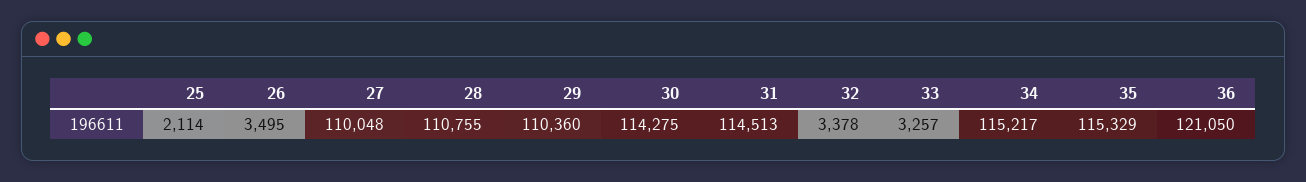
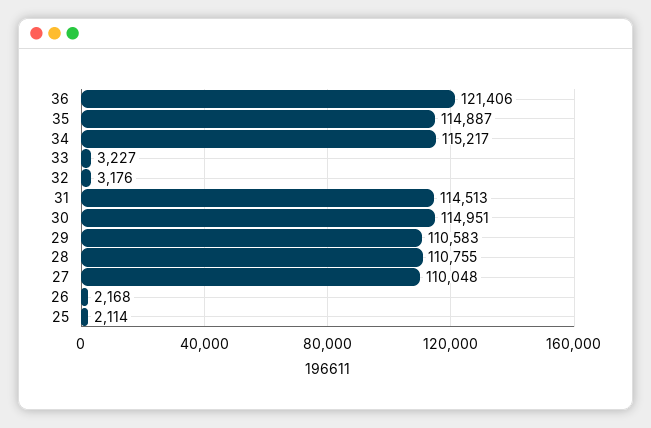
  {
    "25": 2114,
-   "26": 3495,
+   "26": 2168,
    "27": 110048,
    "28": 110755,
-   "29": 110360,
+   "29": 110583,
-   "30": 114275,
+   "30": 114951,
    "31": 114513,
-   "32": 3378,
+   "32": 3176,
-   "33": 3257,
+   "33": 3227,
    "34": 115217,
-   "35": 115329,
+   "35": 114887,
-   "36": 121050
+   "36": 121406
  }

